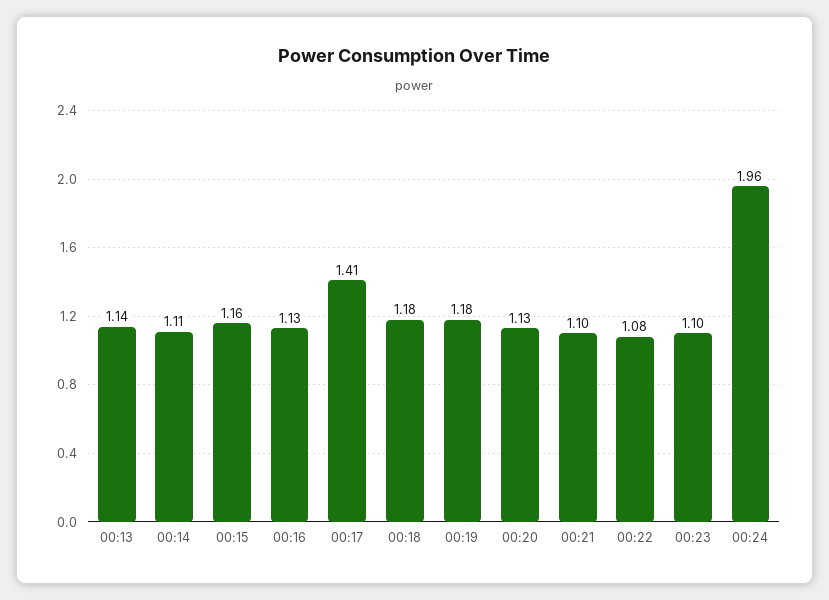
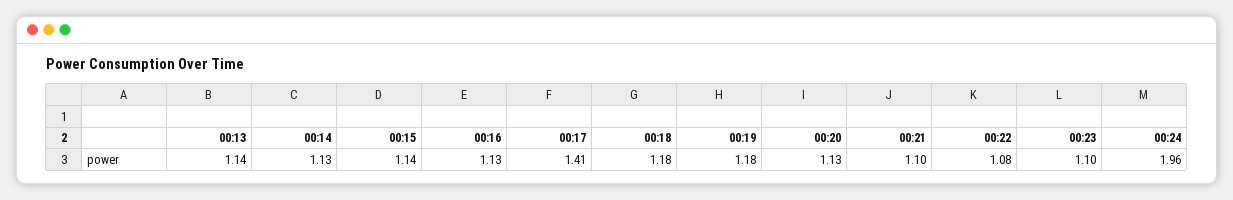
  {
    "00:13": 1.14,
-   "00:14": 1.11,
+   "00:14": 1.13,
-   "00:15": 1.16,
+   "00:15": 1.14,
    "00:16": 1.13,
    "00:17": 1.41,
    "00:18": 1.18,
    "00:19": 1.18,
    "00:20": 1.13,
    "00:21": 1.1,
    "00:22": 1.08,
    "00:23": 1.1,
    "00:24": 1.96
  }

